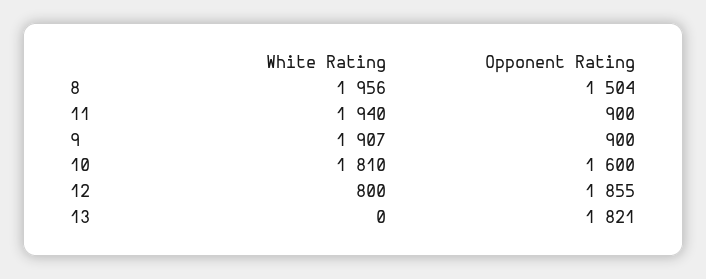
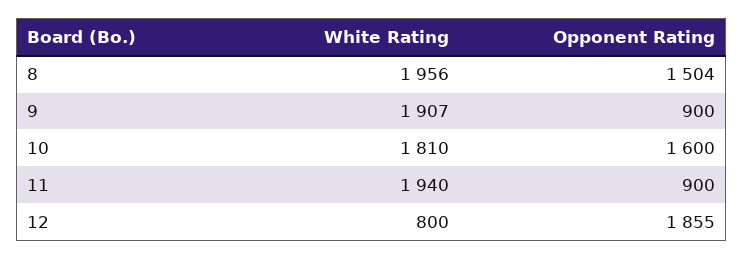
  {
    "White Rating": {
      "8": 1956,
      "11": 1940,
      "9": 1907,
      "10": 1810,
-     "12": 800,
+     "12": 800
-     "13": 0
    },
    "Opponent Rating": {
      "8": 1504,
      "11": 900,
      "9": 900,
      "10": 1600,
-     "12": 1855,
+     "12": 1855
-     "13": 1821
    }
  }

